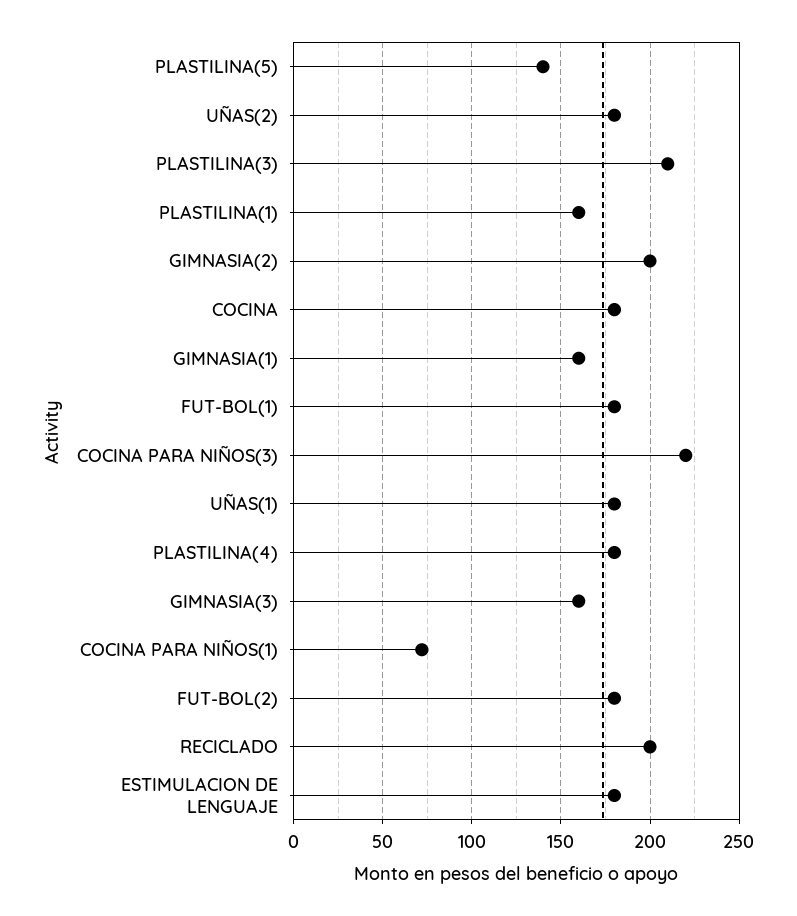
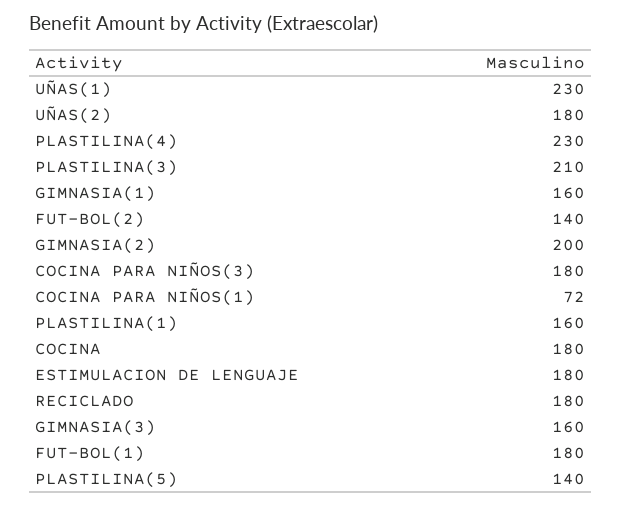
  {
    "PLASTILINA(5)": 140,
    "UÑAS(2)": 180,
    "PLASTILINA(3)": 210,
    "PLASTILINA(1)": 160,
    "GIMNASIA(2)": 200,
    "COCINA": 180,
    "GIMNASIA(1)": 160,
    "FUT-BOL(1)": 180,
-   "COCINA PARA NIÑOS(3)": 220,
+   "COCINA PARA NIÑOS(3)": 180,
-   "UÑAS(1)": 180,
+   "UÑAS(1)": 230,
-   "PLASTILINA(4)": 180,
+   "PLASTILINA(4)": 230,
    "GIMNASIA(3)": 160,
    "COCINA PARA NIÑOS(1)": 72,
-   "FUT-BOL(2)": 180,
+   "FUT-BOL(2)": 140,
-   "RECICLADO": 200,
+   "RECICLADO": 180,
    "ESTIMULACION DE LENGUAJE": 180
  }

